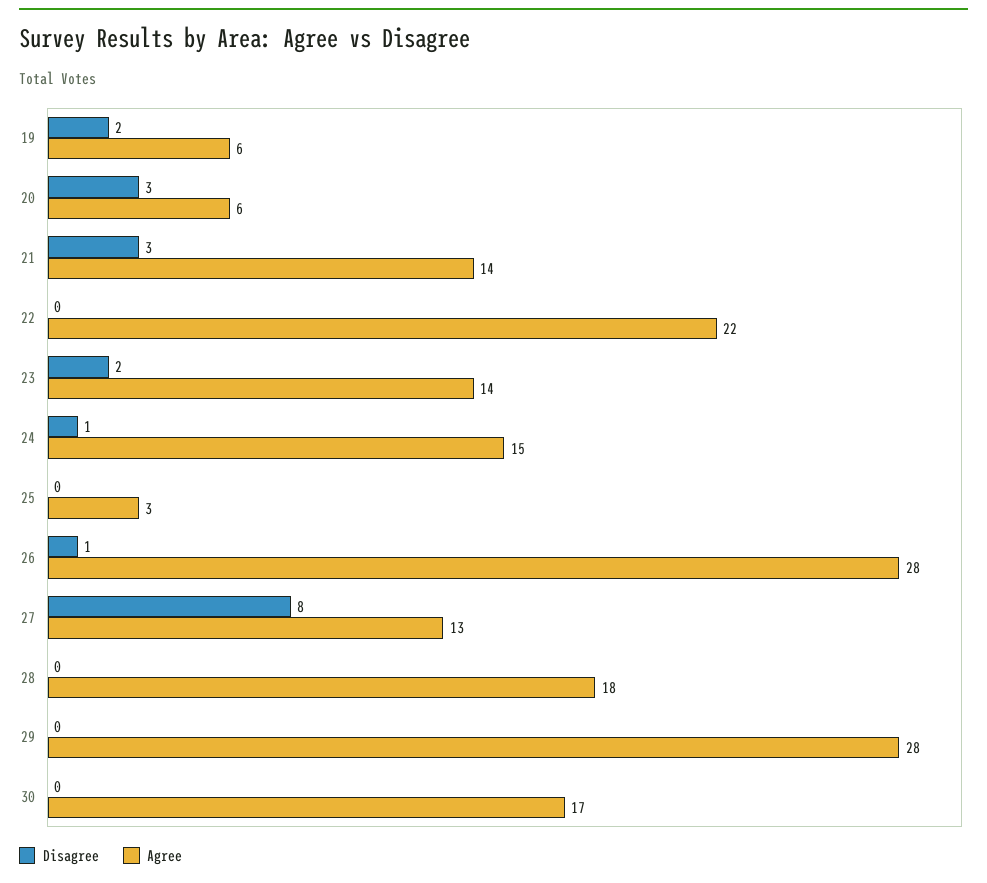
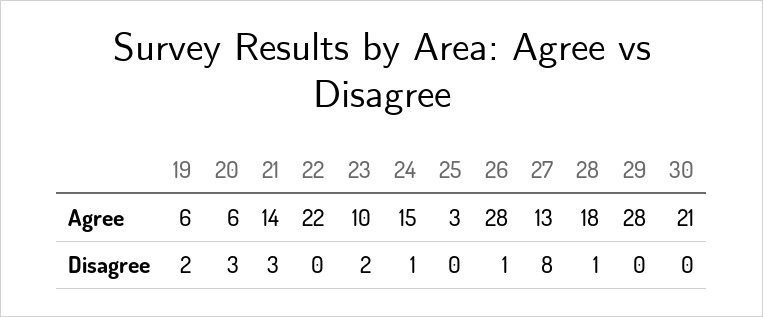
  {
    "Disagree": {
      "19": 2,
      "20": 3,
      "21": 3,
      "22": 0,
      "23": 2,
      "24": 1,
      "25": 0,
      "26": 1,
      "27": 8,
-     "28": 0,
+     "28": 1,
      "29": 0,
      "30": 0
    },
    "Agree": {
      "19": 6,
      "20": 6,
      "21": 14,
      "22": 22,
-     "23": 14,
+     "23": 10,
      "24": 15,
      "25": 3,
      "26": 28,
      "27": 13,
      "28": 18,
      "29": 28,
-     "30": 17
+     "30": 21
    }
  }

